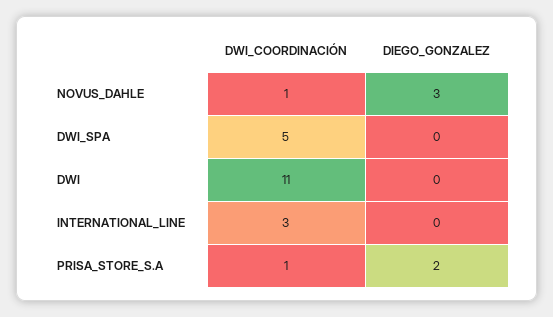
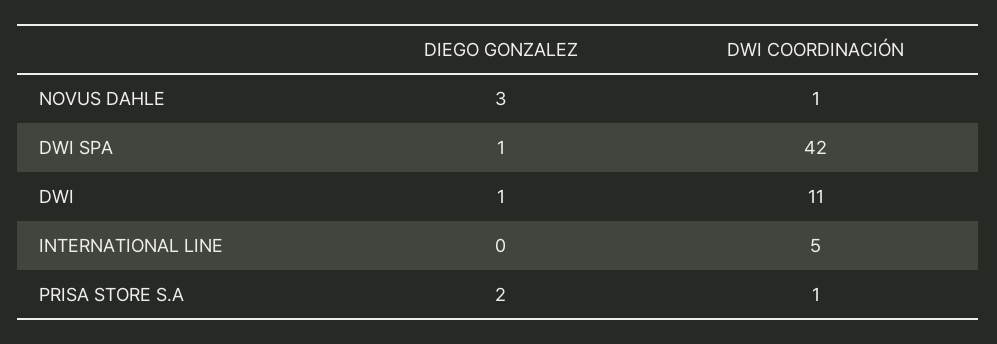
  {
    "DWI_COORDINACIÓN": {
      "NOVUS_DAHLE": 1,
-     "DWI_SPA": 5,
+     "DWI_SPA": 42,
      "DWI": 11,
-     "INTERNATIONAL_LINE": 3,
+     "INTERNATIONAL_LINE": 5,
      "PRISA_STORE_S.A": 1
    },
    "DIEGO_GONZALEZ": {
      "NOVUS_DAHLE": 3,
-     "DWI_SPA": 0,
+     "DWI_SPA": 1,
-     "DWI": 0,
+     "DWI": 1,
      "INTERNATIONAL_LINE": 0,
      "PRISA_STORE_S.A": 2
    }
  }

